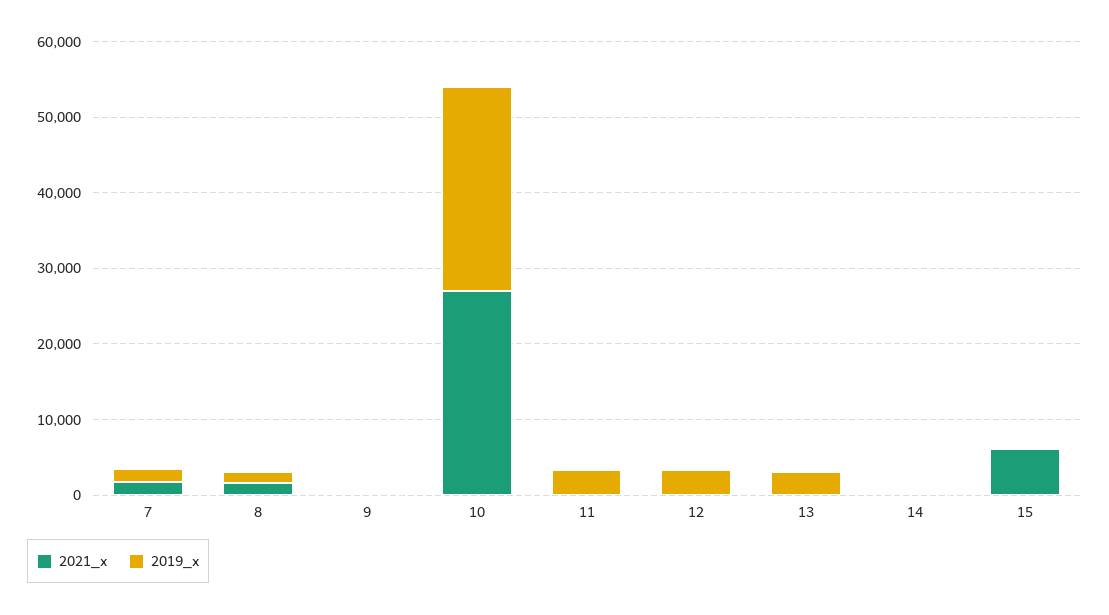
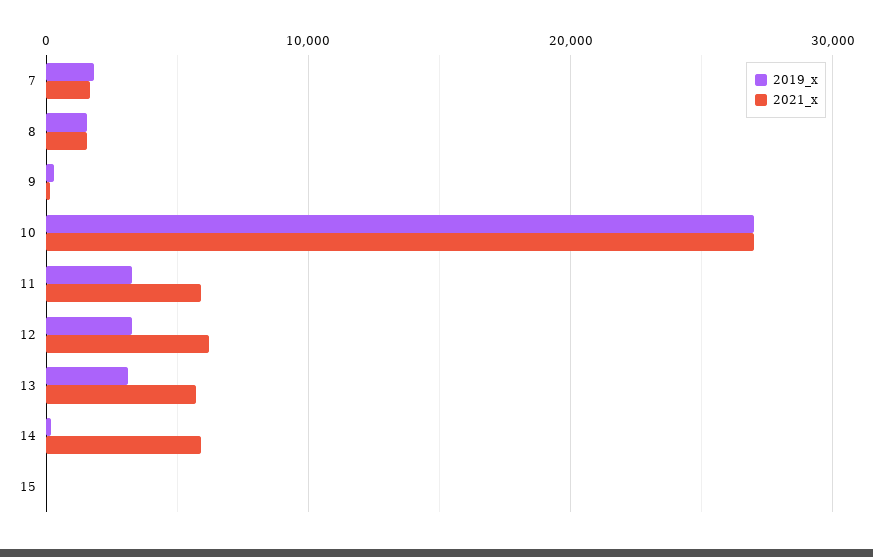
  {
    "2021_x": {
      "7": 2000,
      "8": 2000,
      "9": 0,
      "10": 27000,
-     "11": 0,
+     "11": 6000,
-     "12": 0,
+     "12": 6000,
-     "13": 0,
+     "13": 6000,
-     "14": 0,
+     "14": 6000,
-     "15": 6000
+     "15": 0
    },
    "2019_x": {
      "7": 2000,
      "8": 2000,
      "9": 0,
      "10": 27000,
      "11": 3000,
      "12": 3000,
      "13": 3000,
      "14": 0,
      "15": 0
    }
  }

